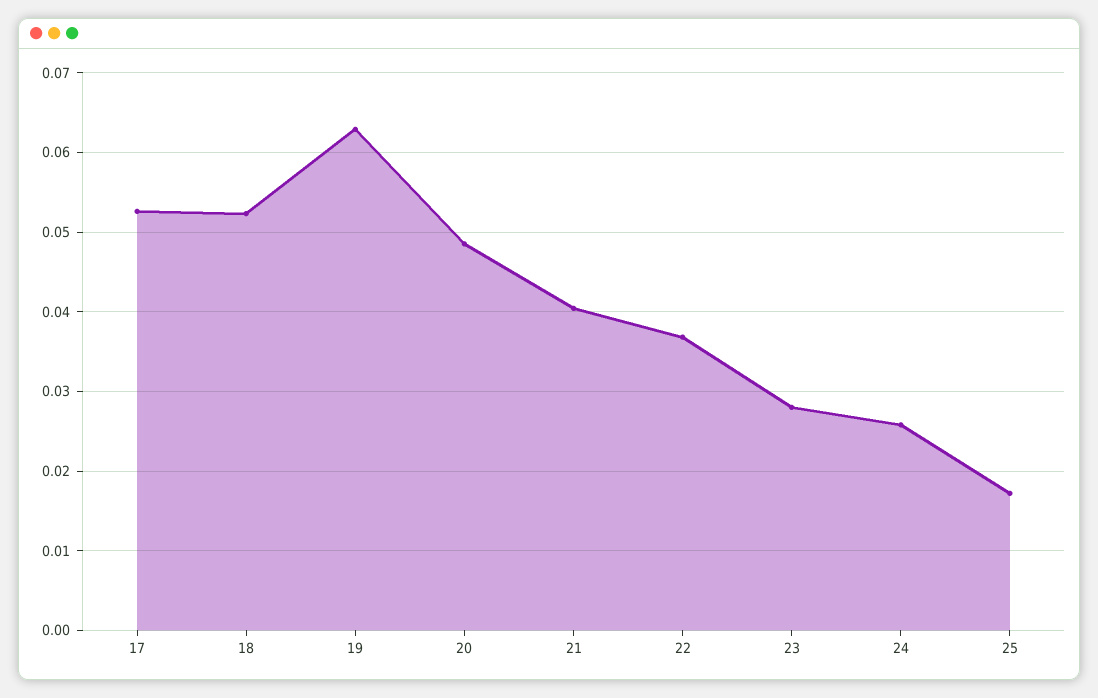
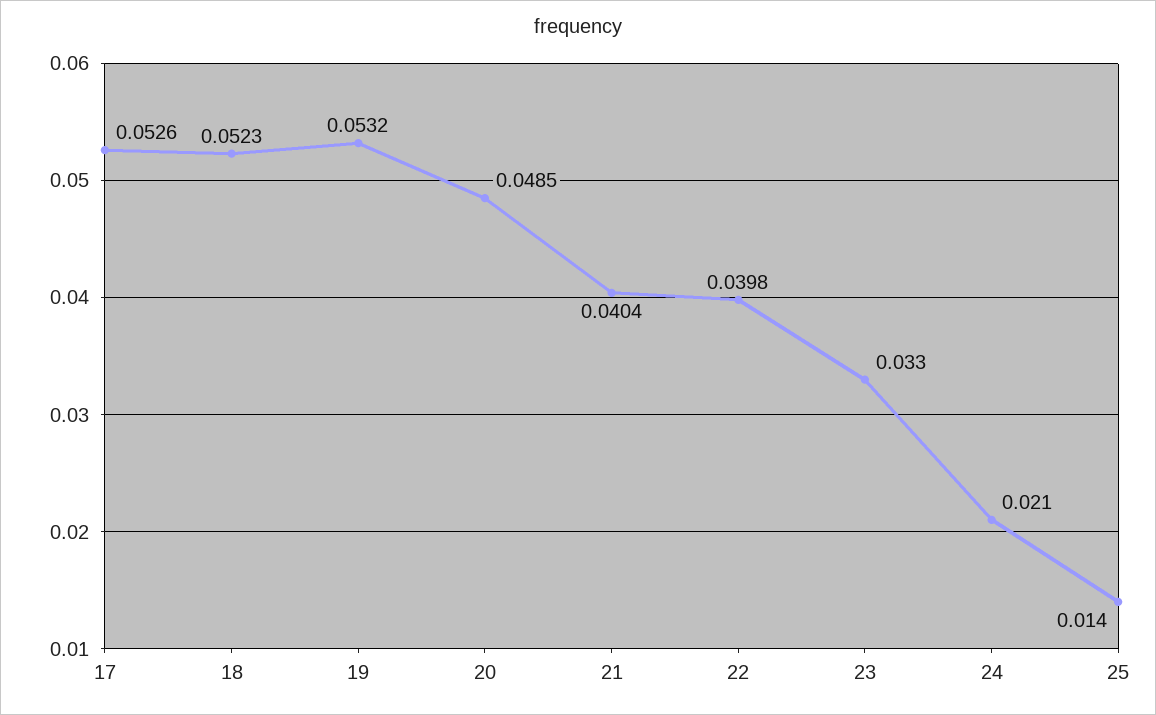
  {
    "17": 0.0526,
    "18": 0.0523,
-   "19": 0.063,
+   "19": 0.0532,
    "20": 0.0485,
    "21": 0.0404,
-   "22": 0.037,
+   "22": 0.0398,
-   "23": 0.028,
+   "23": 0.033,
-   "24": 0.026,
+   "24": 0.021,
-   "25": 0.017
+   "25": 0.014
  }

